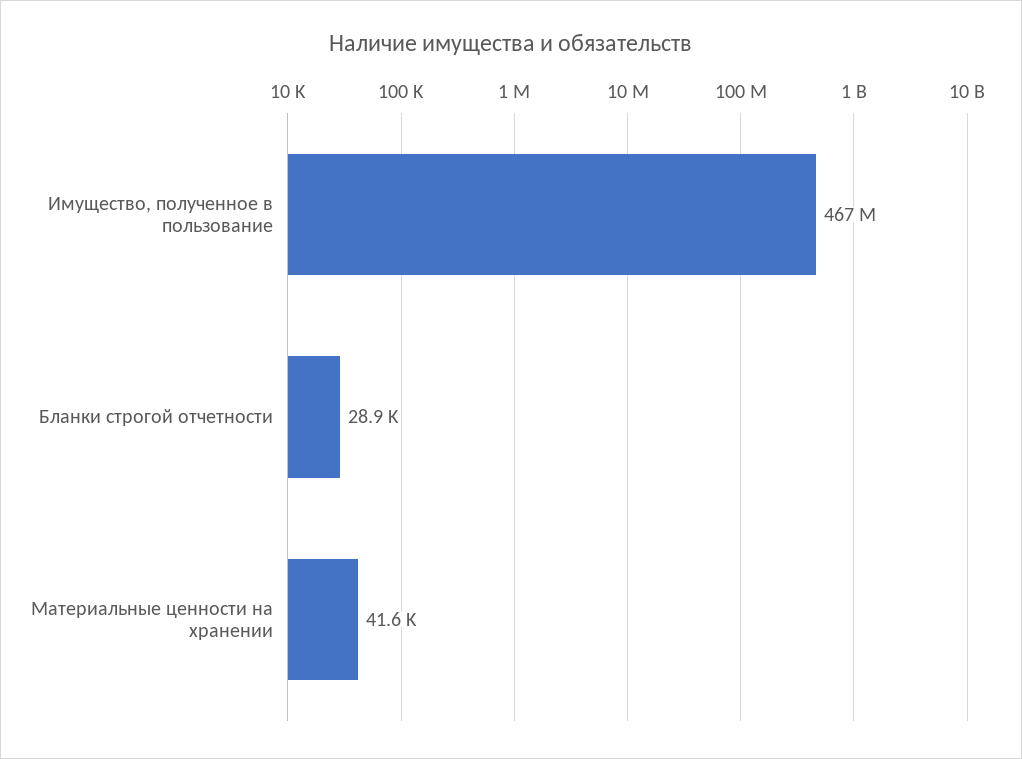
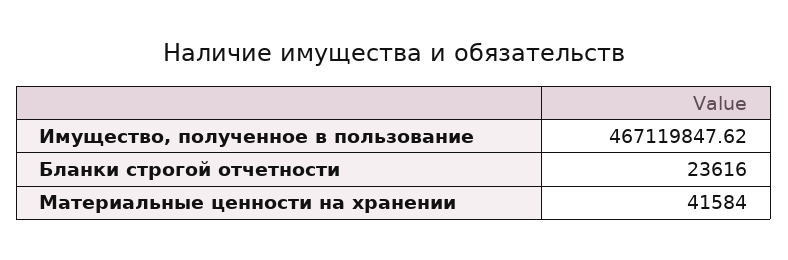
  {
    "Имущество, полученное в пользование": 467119847.62,
-   "Бланки строгой отчетности": 28900,
+   "Бланки строгой отчетности": 23616,
    "Материальные ценности на хранении": 41584
  }

